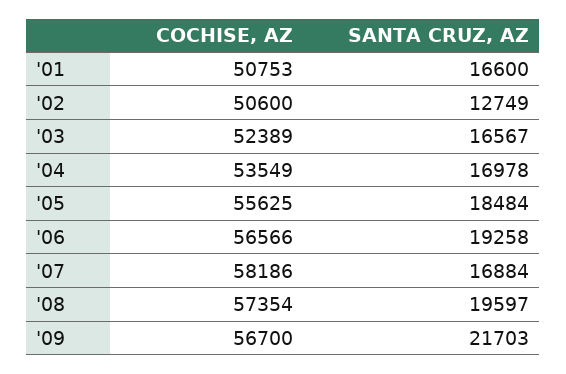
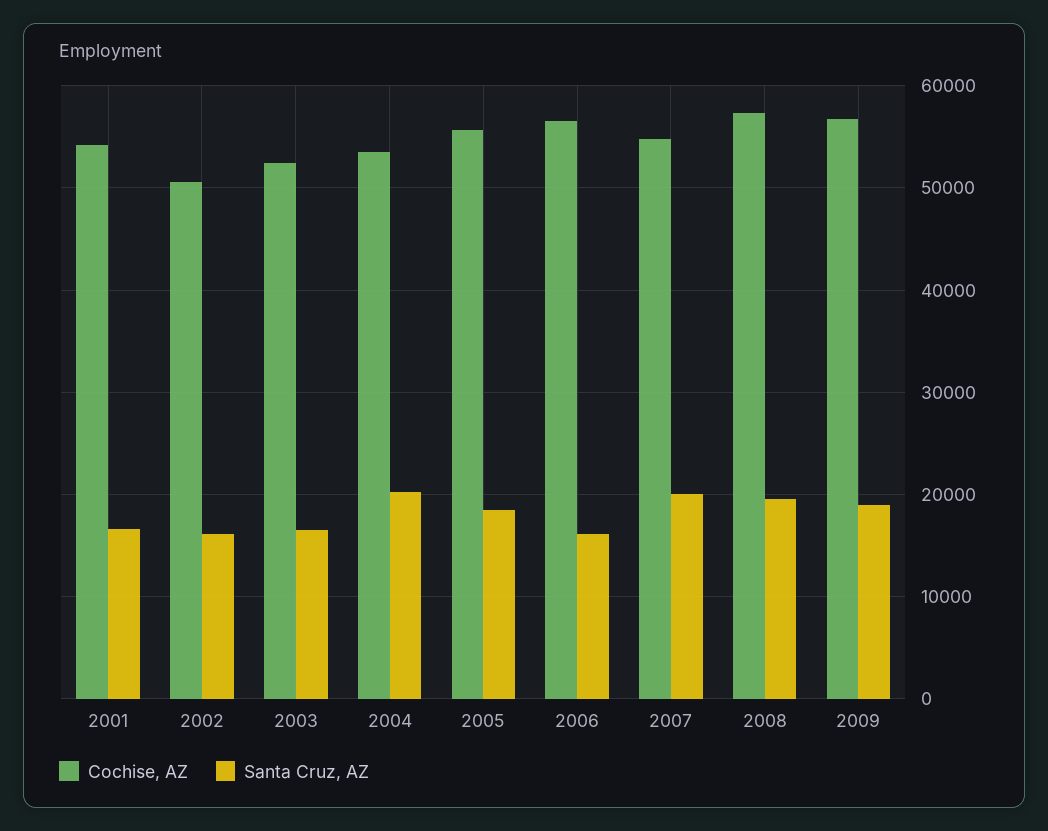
  {
    "COCHISE, AZ": {
-     "'01": 50753,
+     "'01": 54000,
      "'02": 50600,
      "'03": 52389,
      "'04": 53549,
      "'05": 55625,
      "'06": 56566,
-     "'07": 58186,
+     "'07": 55000,
      "'08": 57354,
      "'09": 56700
    },
    "SANTA CRUZ, AZ": {
      "'01": 16600,
-     "'02": 12749,
+     "'02": 16000,
      "'03": 16567,
-     "'04": 16978,
+     "'04": 20000,
      "'05": 18484,
-     "'06": 19258,
+     "'06": 16000,
-     "'07": 16884,
+     "'07": 20000,
      "'08": 19597,
-     "'09": 21703
+     "'09": 19000
    }
  }

